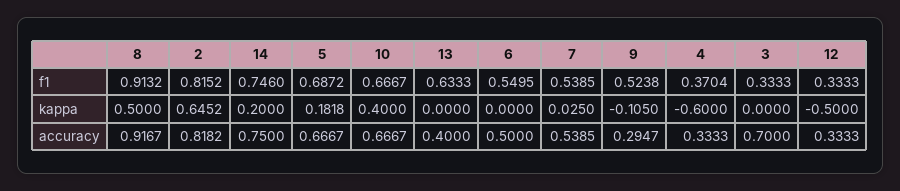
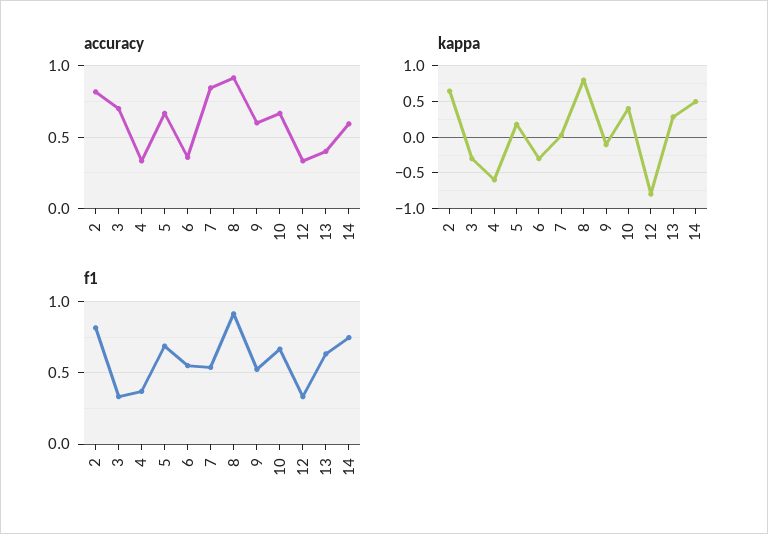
  {
    "f1": {
      "8": 0.9132,
      "2": 0.8152,
      "14": 0.746,
      "5": 0.6872,
      "10": 0.6667,
      "13": 0.6333,
      "6": 0.5495,
      "7": 0.5385,
      "9": 0.5238,
      "4": 0.3704,
      "3": 0.3333,
      "12": 0.3333
    },
    "kappa": {
-     "8": 0.5,
+     "8": 0.8,
      "2": 0.6452,
-     "14": 0.2,
+     "14": 0.5,
      "5": 0.1818,
      "10": 0.4,
-     "13": 0,
+     "13": 0.3,
-     "6": 0,
+     "6": -0.3,
      "7": 0.025,
      "9": -0.105,
      "4": -0.6,
-     "3": 0,
+     "3": -0.3,
-     "12": -0.5
+     "12": -0.8
    },
    "accuracy": {
      "8": 0.9167,
      "2": 0.8182,
-     "14": 0.75,
+     "14": 0.6,
      "5": 0.6667,
      "10": 0.6667,
      "13": 0.4,
-     "6": 0.5,
+     "6": 0.35,
-     "7": 0.5385,
+     "7": 0.85,
-     "9": 0.2947,
+     "9": 0.6,
      "4": 0.3333,
      "3": 0.7,
      "12": 0.3333
    }
  }

